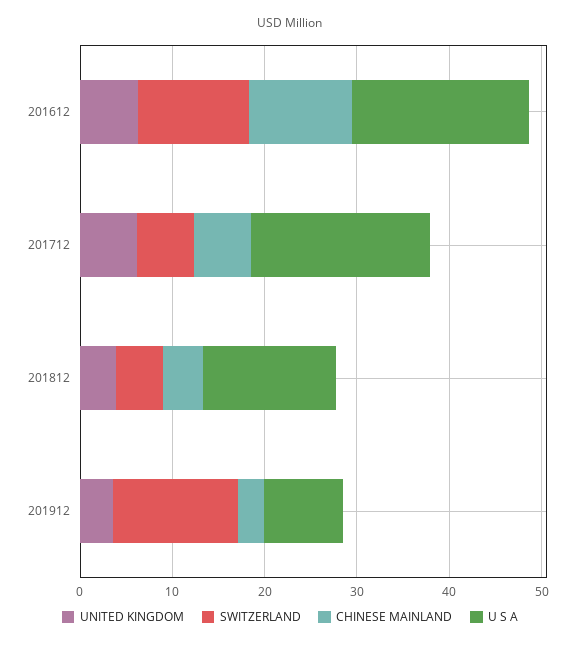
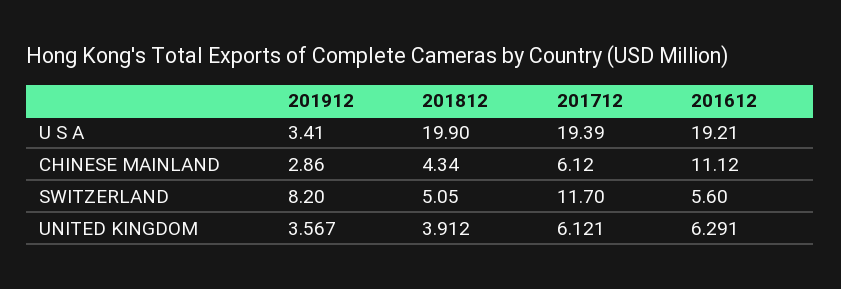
  {
    "UNITED KINGDOM": {
      "201612": 6.291,
      "201712": 6.121,
      "201812": 3.912,
      "201912": 3.567
    },
    "SWITZERLAND": {
-     "201612": 12,
+     "201612": 5.6,
-     "201712": 6,
+     "201712": 11.7,
      "201812": 5.05,
-     "201912": 14
+     "201912": 8.2
    },
    "CHINESE MAINLAND": {
      "201612": 11.12,
      "201712": 6.12,
      "201812": 4.34,
      "201912": 2.86
    },
    "U S A": {
      "201612": 19.21,
      "201712": 19.39,
-     "201812": 14,
+     "201812": 19.9,
-     "201912": 8
+     "201912": 3.41
    }
  }

